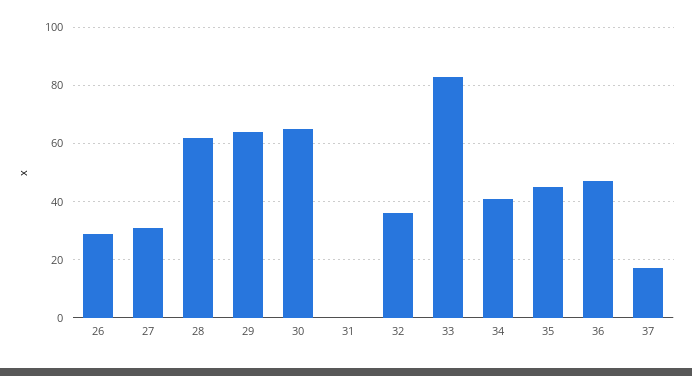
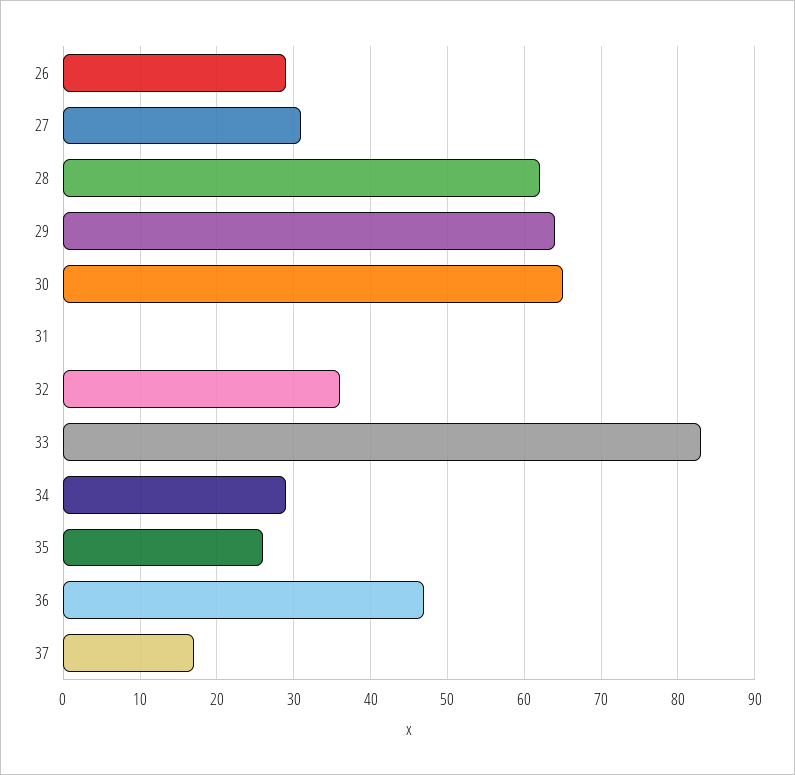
  {
    "26": 29,
    "27": 31,
    "28": 62,
    "29": 64,
    "30": 65,
    "31": 0,
    "32": 36,
    "33": 83,
-   "34": 40,
+   "34": 29,
-   "35": 45,
+   "35": 26,
    "36": 47,
    "37": 17
  }

